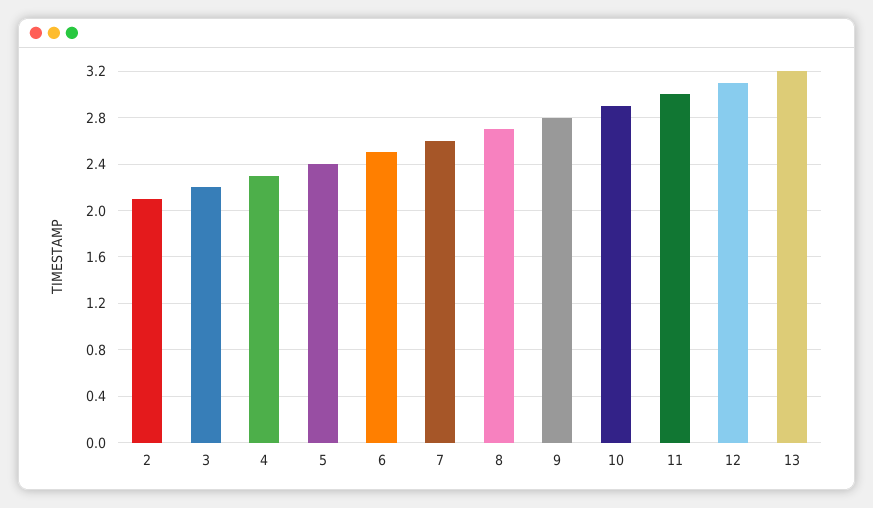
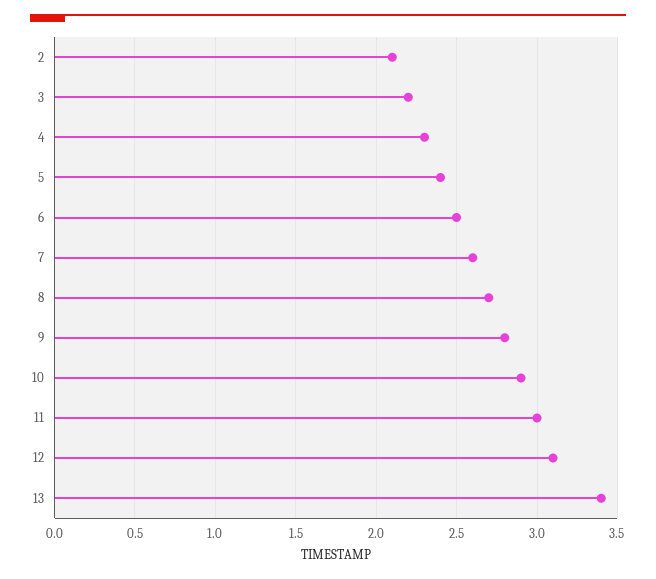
  {
    "2": 2.1,
    "3": 2.2,
    "4": 2.3,
    "5": 2.4,
    "6": 2.5,
    "7": 2.6,
    "8": 2.7,
    "9": 2.8,
    "10": 2.9,
    "11": 3,
    "12": 3.1,
-   "13": 3.2
+   "13": 3.4
  }

